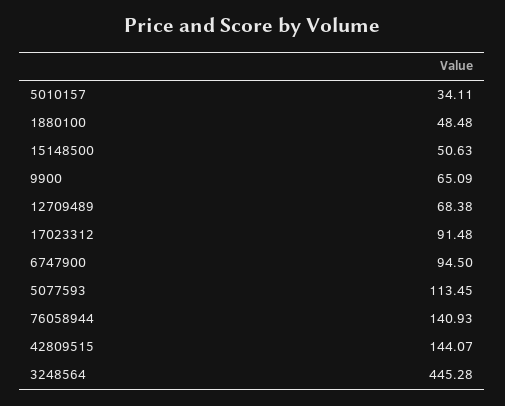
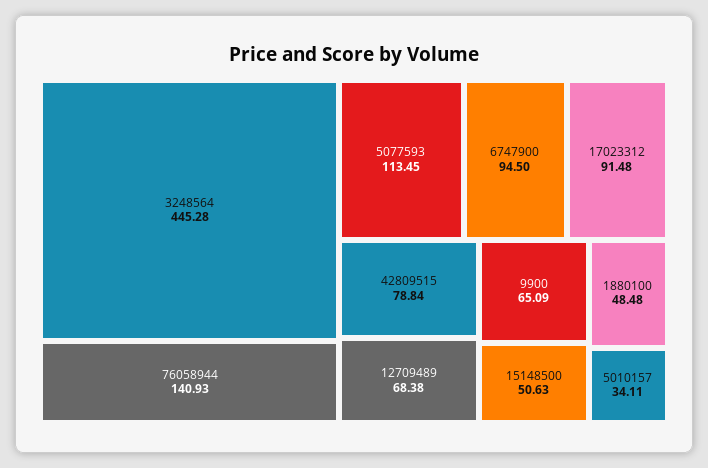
  {
    "5010157": 34.11,
    "1880100": 48.48,
    "15148500": 50.63,
    "9900": 65.09,
    "12709489": 68.38,
    "17023312": 91.48,
    "6747900": 94.5,
    "5077593": 113.45,
    "76058944": 140.93,
-   "42809515": 144.07,
+   "42809515": 78.84,
    "3248564": 445.28
  }

